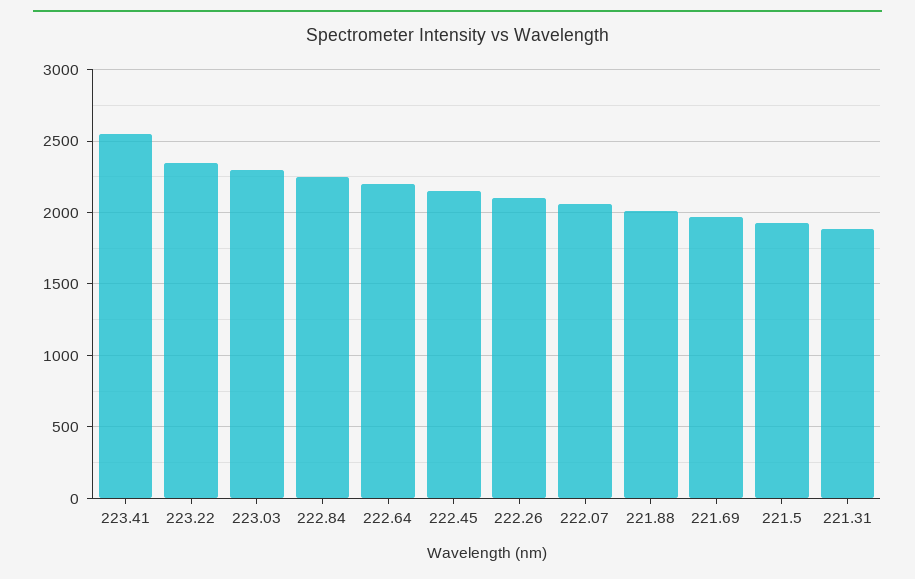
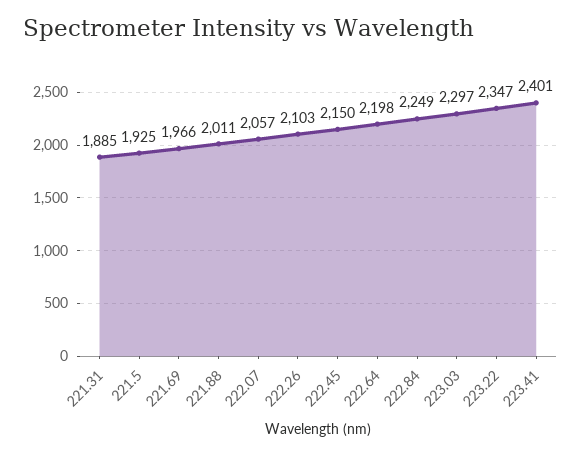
  {
-   "223.41": 2550,
+   "223.41": 2401,
    "223.22": 2347,
    "223.03": 2297,
    "222.84": 2249,
    "222.64": 2198,
    "222.45": 2150,
    "222.26": 2103,
    "222.07": 2057,
    "221.88": 2011,
    "221.69": 1966,
    "221.5": 1925,
    "221.31": 1885
  }

